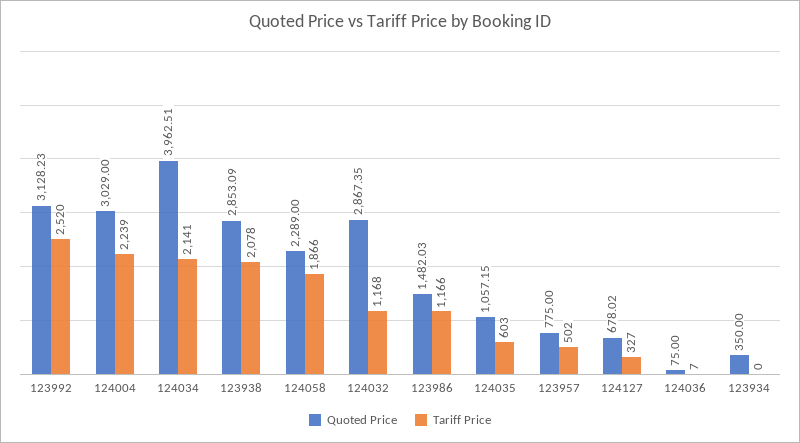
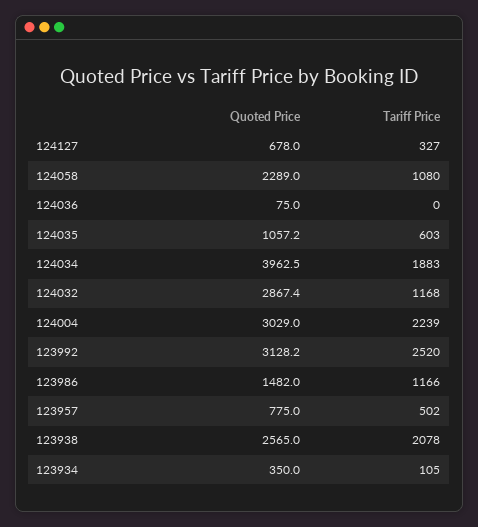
  {
    "Quoted Price": {
      "123992": 3128.23,
      "124004": 3029,
      "124034": 3962.51,
-     "123938": 2853.09,
+     "123938": 2565,
      "124058": 2289,
      "124032": 2867.35,
      "123986": 1482.03,
      "124035": 1057.15,
      "123957": 775,
      "124127": 678.02,
      "124036": 75,
      "123934": 350
    },
    "Tariff Price": {
      "123992": 2520,
      "124004": 2239,
-     "124034": 2141,
+     "124034": 1883,
      "123938": 2078,
-     "124058": 1866,
+     "124058": 1080,
      "124032": 1168,
      "123986": 1166,
      "124035": 603,
      "123957": 502,
      "124127": 327,
-     "124036": 7,
+     "124036": 0,
-     "123934": 0
+     "123934": 105
    }
  }

